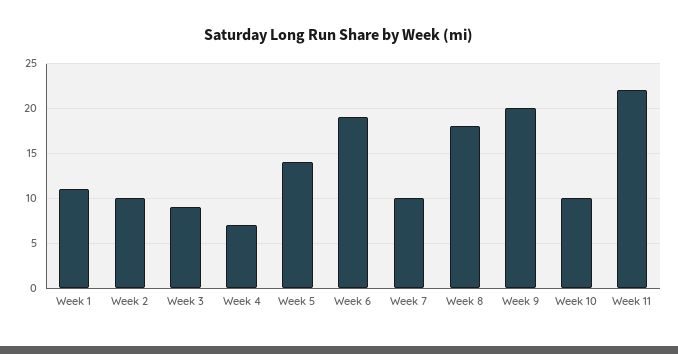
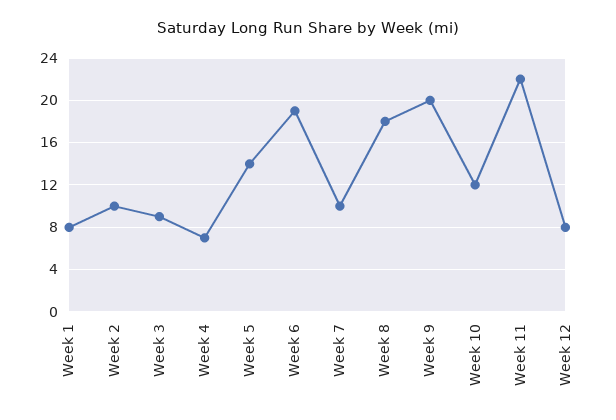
  {
-   "Week 1": 11,
+   "Week 1": 8,
    "Week 2": 10,
    "Week 3": 9,
    "Week 4": 7,
    "Week 5": 14,
    "Week 6": 19,
    "Week 7": 10,
    "Week 8": 18,
    "Week 9": 20,
-   "Week 10": 10,
+   "Week 10": 12,
-   "Week 11": 22
+   "Week 11": 22,
+   "Week 12": 8
  }

